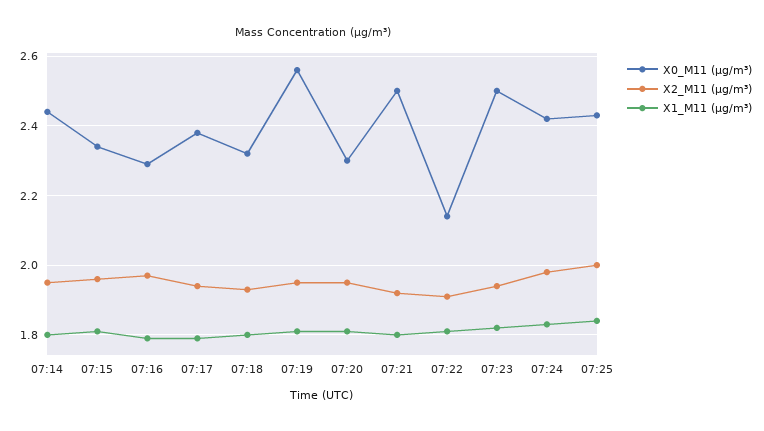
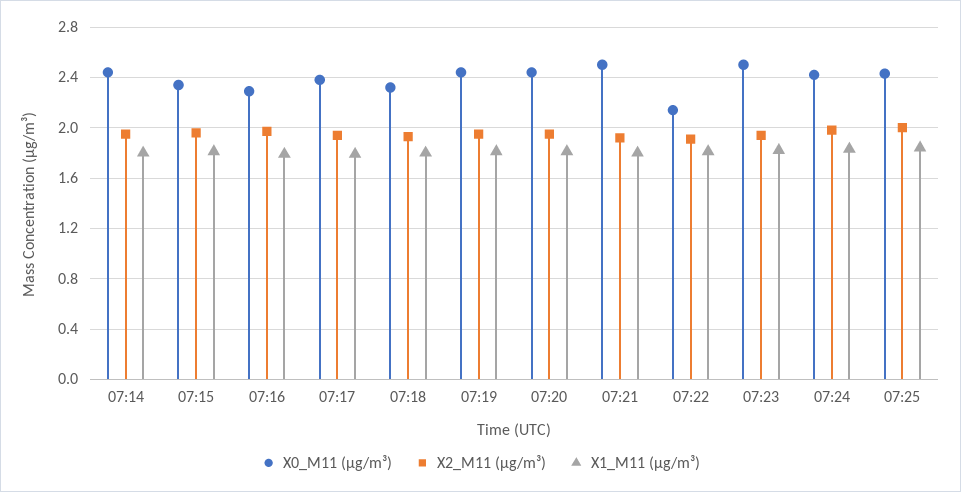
  {
    "X0_M11 (μg/m³)": {
      "07:14": 2.45,
      "07:15": 2.35,
      "07:16": 2.3,
      "07:17": 2.4,
      "07:18": 2.3,
-     "07:19": 2.55,
+     "07:19": 2.45,
-     "07:20": 2.3,
+     "07:20": 2.45,
      "07:21": 2.5,
      "07:22": 2.15,
      "07:23": 2.5,
      "07:24": 2.4,
      "07:25": 2.45
    },
    "X2_M11 (μg/m³)": {
      "07:14": 1.95,
      "07:15": 1.95,
      "07:16": 1.95,
      "07:17": 1.95,
      "07:18": 1.95,
      "07:19": 1.95,
      "07:20": 1.95,
      "07:21": 1.9,
      "07:22": 1.9,
      "07:23": 1.95,
      "07:24": 2,
      "07:25": 2
    },
    "X1_M11 (μg/m³)": {
      "07:14": 1.8,
      "07:15": 1.8,
      "07:16": 1.8,
      "07:17": 1.8,
      "07:18": 1.8,
      "07:19": 1.8,
      "07:20": 1.8,
      "07:21": 1.8,
      "07:22": 1.8,
      "07:23": 1.8,
      "07:24": 1.85,
      "07:25": 1.85
    }
  }

